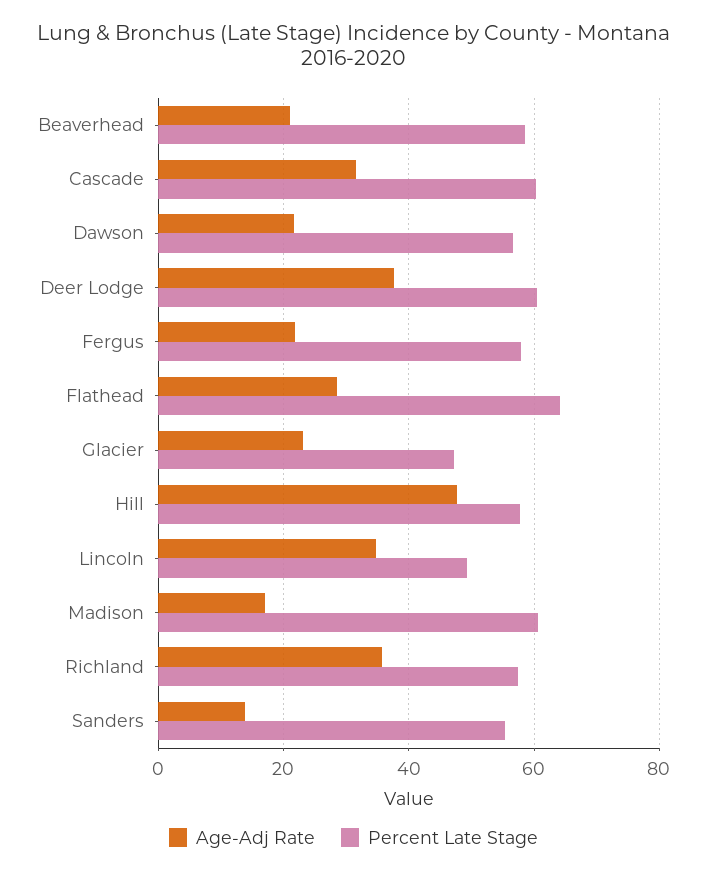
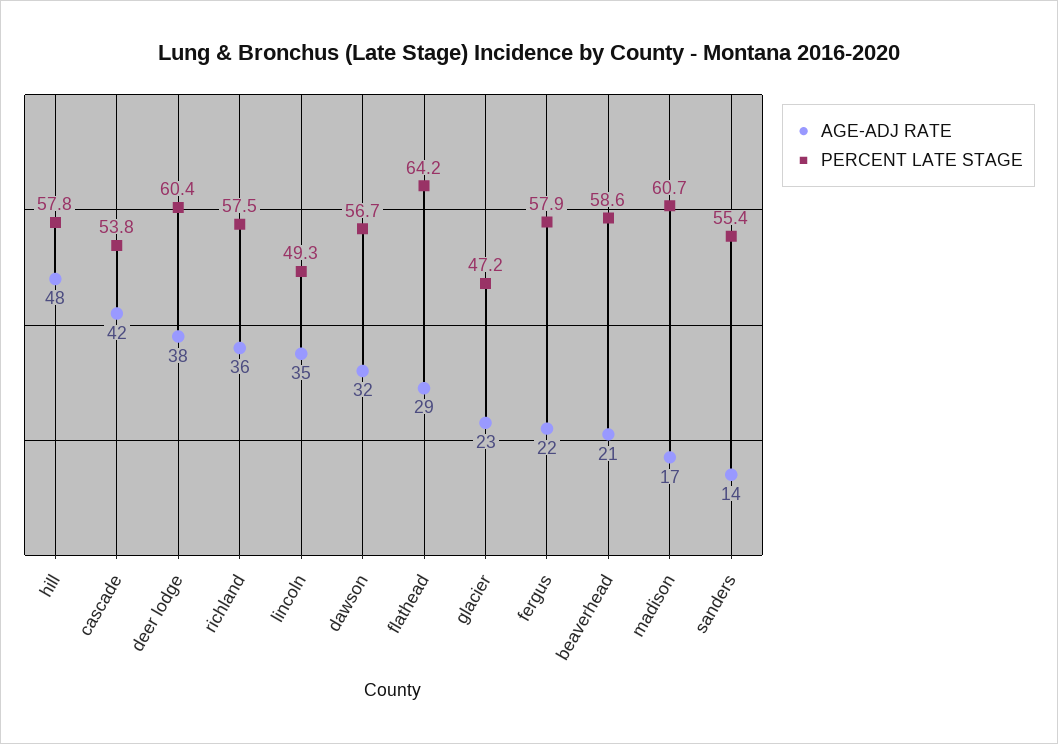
  {
    "Age-Adj Rate": {
      "Beaverhead": 21,
-     "Cascade": 32,
+     "Cascade": 42,
-     "Dawson": 22,
+     "Dawson": 32,
      "Deer Lodge": 38,
      "Fergus": 22,
      "Flathead": 29,
      "Glacier": 23,
      "Hill": 48,
      "Lincoln": 35,
      "Madison": 17,
      "Richland": 36,
      "Sanders": 14
    },
    "Percent Late Stage": {
      "Beaverhead": 58.6,
-     "Cascade": 60,
+     "Cascade": 53.8,
      "Dawson": 56.7,
      "Deer Lodge": 60.4,
      "Fergus": 57.9,
      "Flathead": 64.2,
      "Glacier": 47.2,
      "Hill": 57.8,
      "Lincoln": 49.3,
      "Madison": 60.7,
      "Richland": 57.5,
      "Sanders": 55.4
    }
  }

